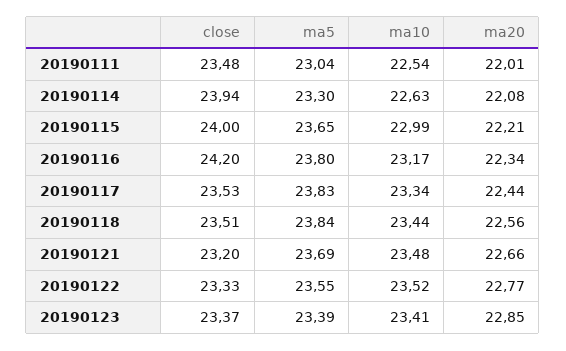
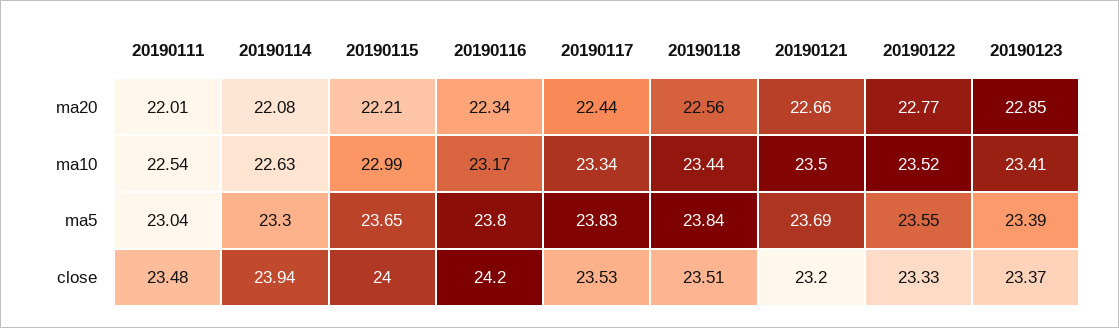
  {
    "close": {
      "20190111": 23.48,
      "20190114": 23.94,
      "20190115": 24,
      "20190116": 24.2,
      "20190117": 23.53,
      "20190118": 23.51,
      "20190121": 23.2,
      "20190122": 23.33,
      "20190123": 23.37
    },
    "ma5": {
      "20190111": 23.04,
      "20190114": 23.3,
      "20190115": 23.65,
      "20190116": 23.8,
      "20190117": 23.83,
      "20190118": 23.84,
      "20190121": 23.69,
      "20190122": 23.55,
      "20190123": 23.39
    },
    "ma10": {
      "20190111": 22.54,
      "20190114": 22.63,
      "20190115": 22.99,
      "20190116": 23.17,
      "20190117": 23.34,
      "20190118": 23.44,
-     "20190121": 23.48,
+     "20190121": 23.5,
      "20190122": 23.52,
      "20190123": 23.41
    },
    "ma20": {
      "20190111": 22.01,
      "20190114": 22.08,
      "20190115": 22.21,
      "20190116": 22.34,
      "20190117": 22.44,
      "20190118": 22.56,
      "20190121": 22.66,
      "20190122": 22.77,
      "20190123": 22.85
    }
  }

